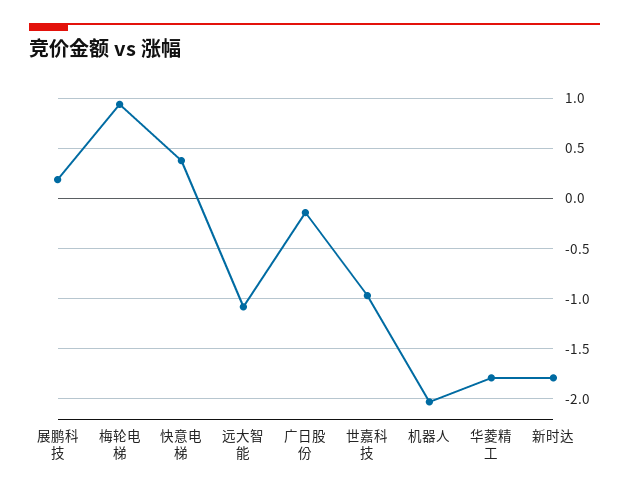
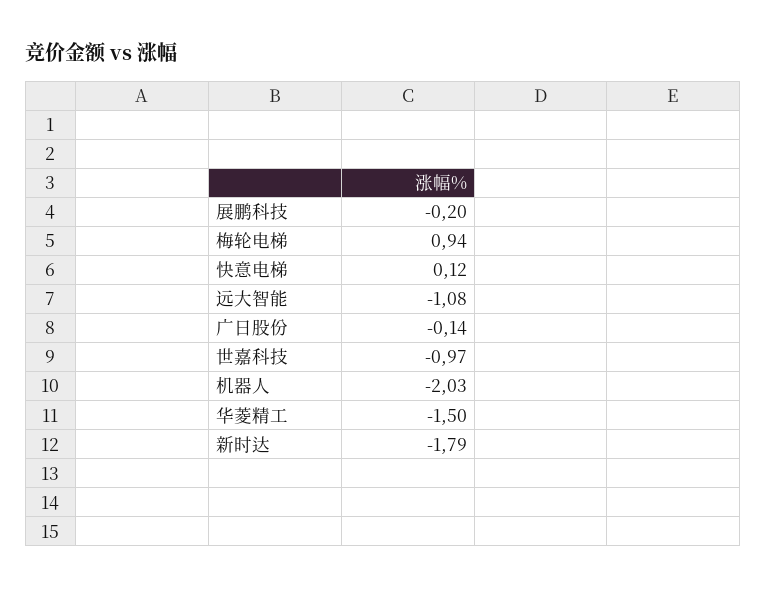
  {
-   "展鹏科技": 0.2,
+   "展鹏科技": -0.2,
    "梅轮电梯": 0.94,
-   "快意电梯": 0.4,
+   "快意电梯": 0.12,
    "远大智能": -1.08,
    "广日股份": -0.14,
    "世嘉科技": -0.97,
    "机器人": -2.03,
-   "华菱精工": -1.8,
+   "华菱精工": -1.5,
    "新时达": -1.79
  }

